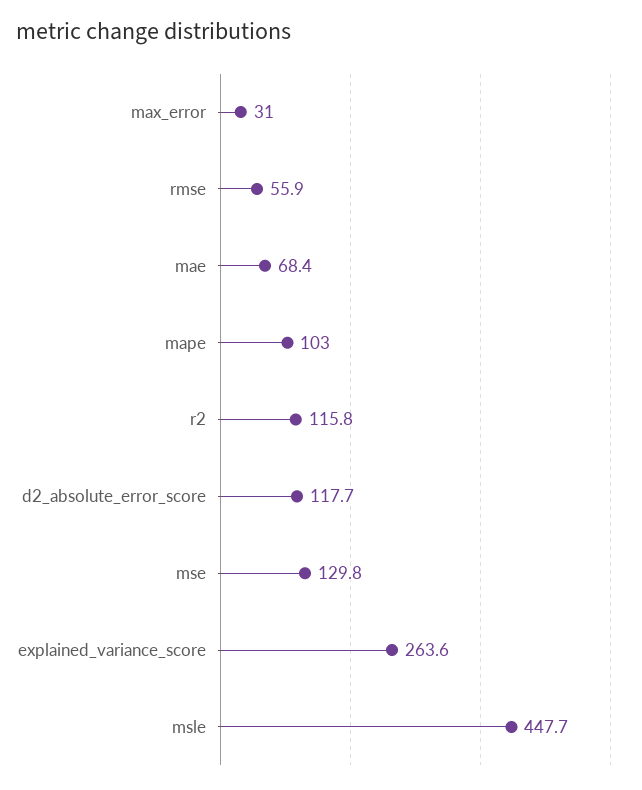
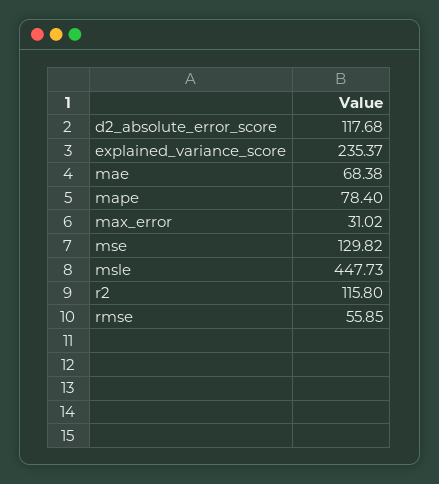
  {
    "max_error": 31.02,
    "rmse": 55.85,
    "mae": 68.38,
-   "mape": 103,
+   "mape": 78.4,
    "r2": 115.8,
    "d2_absolute_error_score": 117.68,
    "mse": 129.82,
-   "explained_variance_score": 263.6,
+   "explained_variance_score": 235.37,
    "msle": 447.73
  }

